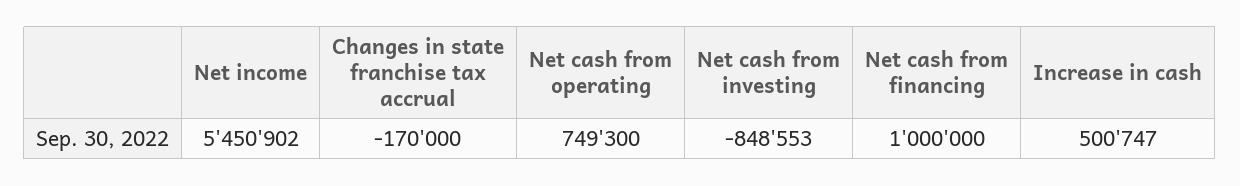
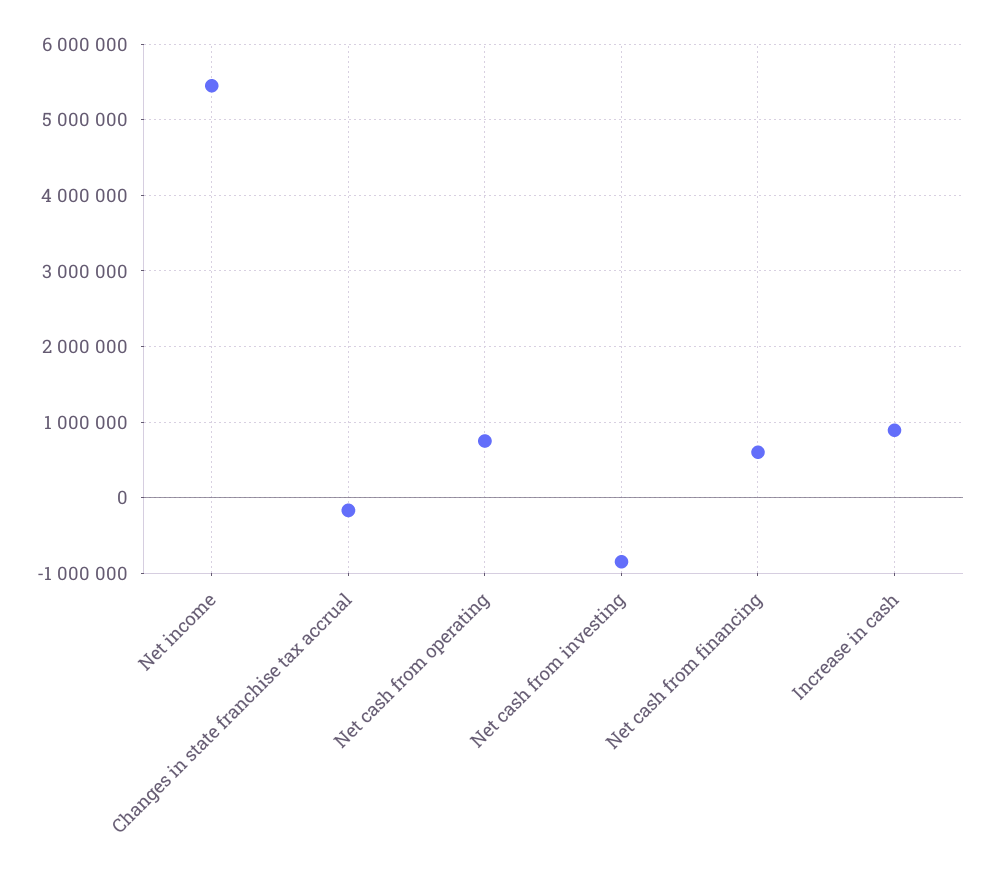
  {
    "Net income": 5450902,
    "Changes in state franchise tax accrual": -170000,
    "Net cash from operating": 749300,
    "Net cash from investing": -848553,
-   "Net cash from financing": 1000000,
+   "Net cash from financing": 600000,
-   "Increase in cash": 500747
+   "Increase in cash": 900000
  }

